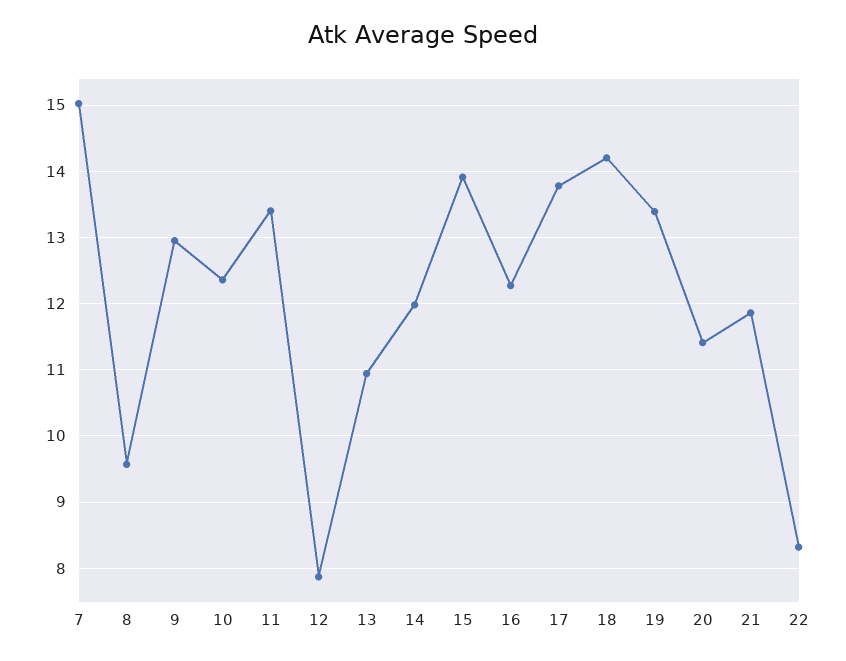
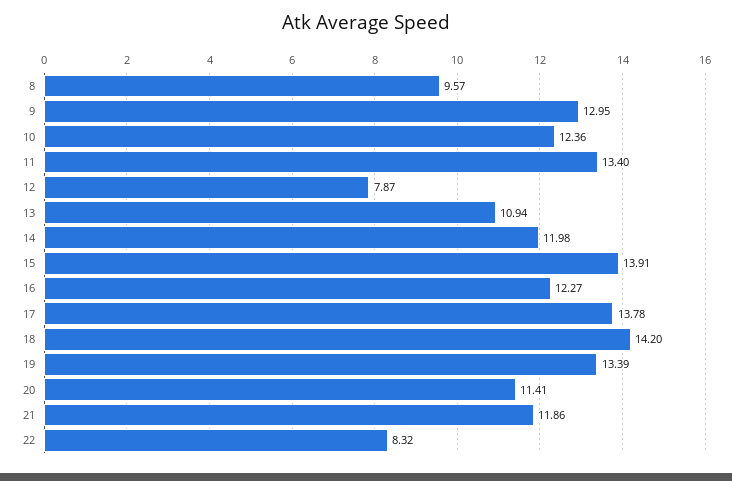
  {
-   "7": 15,
    "8": 9.57,
    "9": 12.95,
    "10": 12.36,
    "11": 13.4,
    "12": 7.87,
    "13": 10.94,
    "14": 11.98,
    "15": 13.91,
    "16": 12.27,
    "17": 13.78,
    "18": 14.2,
    "19": 13.39,
    "20": 11.41,
    "21": 11.86,
    "22": 8.32
  }

